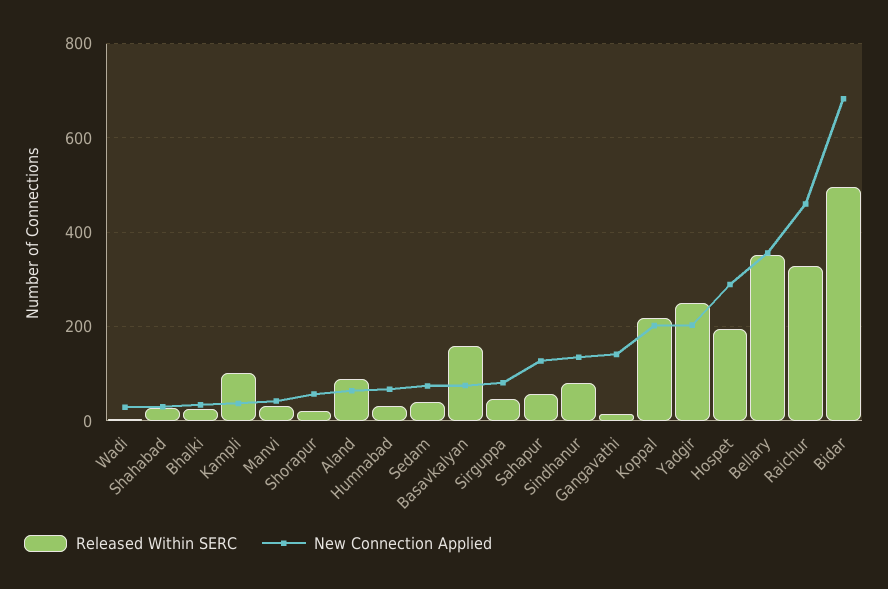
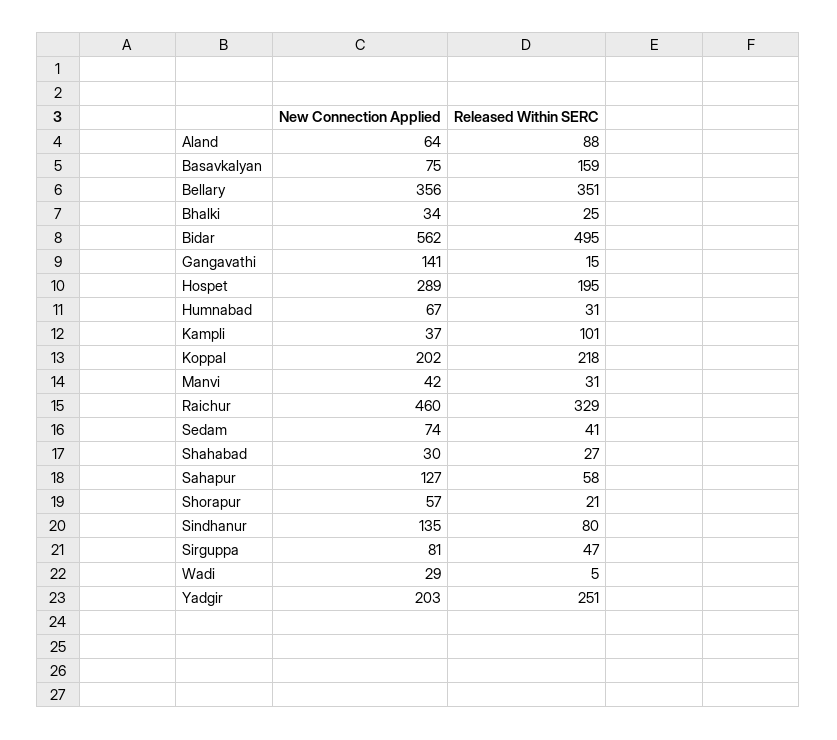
  {
    "Released Within SERC": {
      "Wadi": 5,
      "Shahabad": 27,
      "Bhalki": 25,
      "Kampli": 101,
      "Manvi": 31,
      "Shorapur": 21,
      "Aland": 88,
      "Humnabad": 31,
      "Sedam": 41,
      "Basavkalyan": 159,
      "Sirguppa": 47,
      "Sahapur": 58,
      "Sindhanur": 80,
      "Gangavathi": 15,
      "Koppal": 218,
      "Yadgir": 251,
      "Hospet": 195,
      "Bellary": 351,
      "Raichur": 329,
      "Bidar": 495
    },
    "New Connection Applied": {
      "Wadi": 29,
      "Shahabad": 30,
      "Bhalki": 34,
      "Kampli": 37,
      "Manvi": 42,
      "Shorapur": 57,
      "Aland": 64,
      "Humnabad": 67,
      "Sedam": 74,
      "Basavkalyan": 75,
      "Sirguppa": 81,
      "Sahapur": 127,
      "Sindhanur": 135,
      "Gangavathi": 141,
      "Koppal": 202,
      "Yadgir": 203,
      "Hospet": 289,
      "Bellary": 356,
      "Raichur": 460,
-     "Bidar": 680
+     "Bidar": 562
    }
  }

